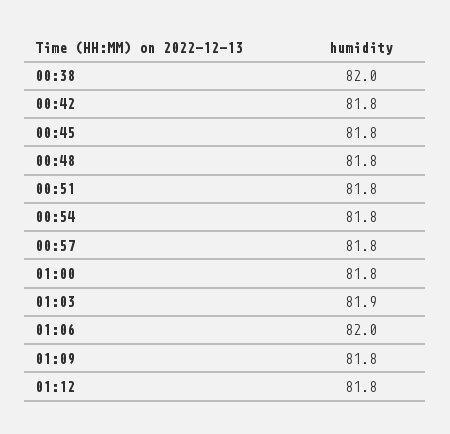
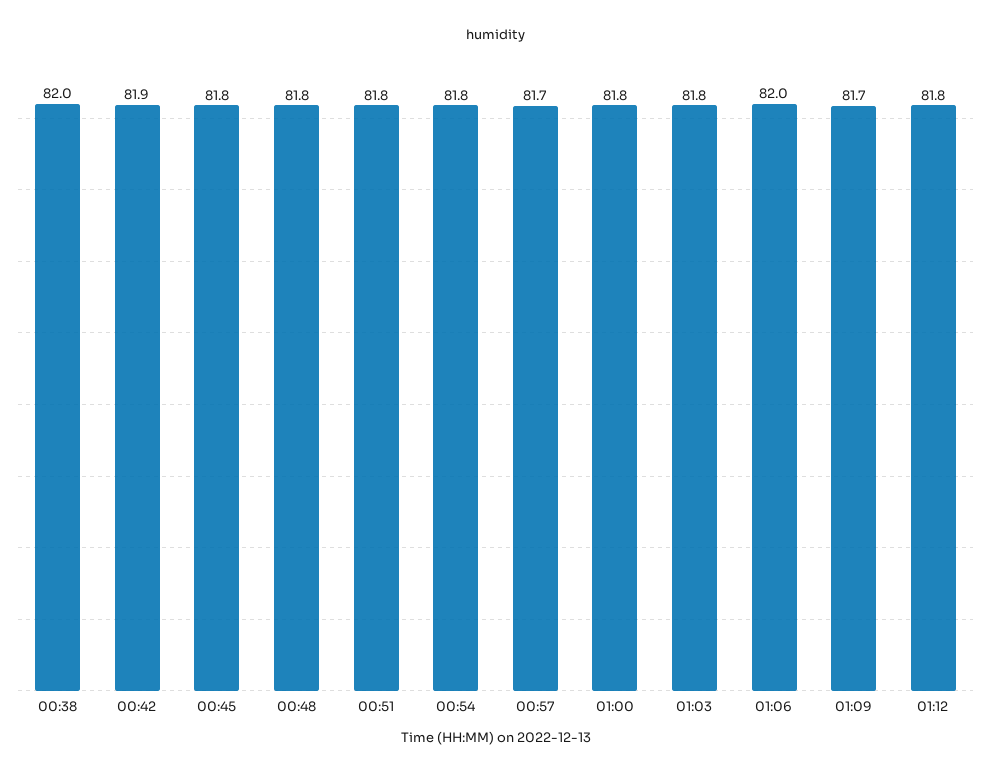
  {
    "00:38": 82,
-   "00:42": 81.8,
+   "00:42": 81.9,
    "00:45": 81.8,
    "00:48": 81.8,
    "00:51": 81.8,
    "00:54": 81.8,
-   "00:57": 81.8,
+   "00:57": 81.7,
    "01:00": 81.8,
-   "01:03": 81.9,
+   "01:03": 81.8,
    "01:06": 82,
-   "01:09": 81.8,
+   "01:09": 81.7,
    "01:12": 81.8
  }

